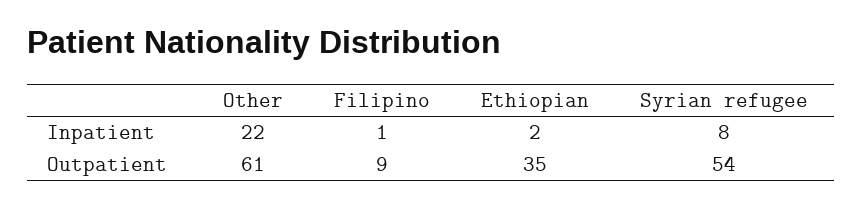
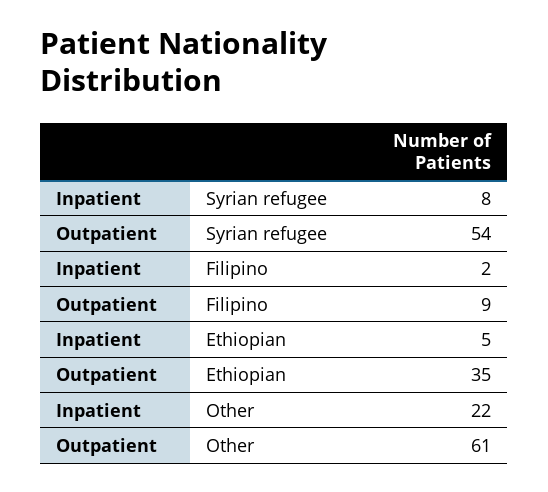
  {
    "Other": {
      "Inpatient": 22,
      "Outpatient": 61
    },
    "Filipino": {
-     "Inpatient": 1,
+     "Inpatient": 2,
      "Outpatient": 9
    },
    "Ethiopian": {
-     "Inpatient": 2,
+     "Inpatient": 5,
      "Outpatient": 35
    },
    "Syrian refugee": {
      "Inpatient": 8,
      "Outpatient": 54
    }
  }

